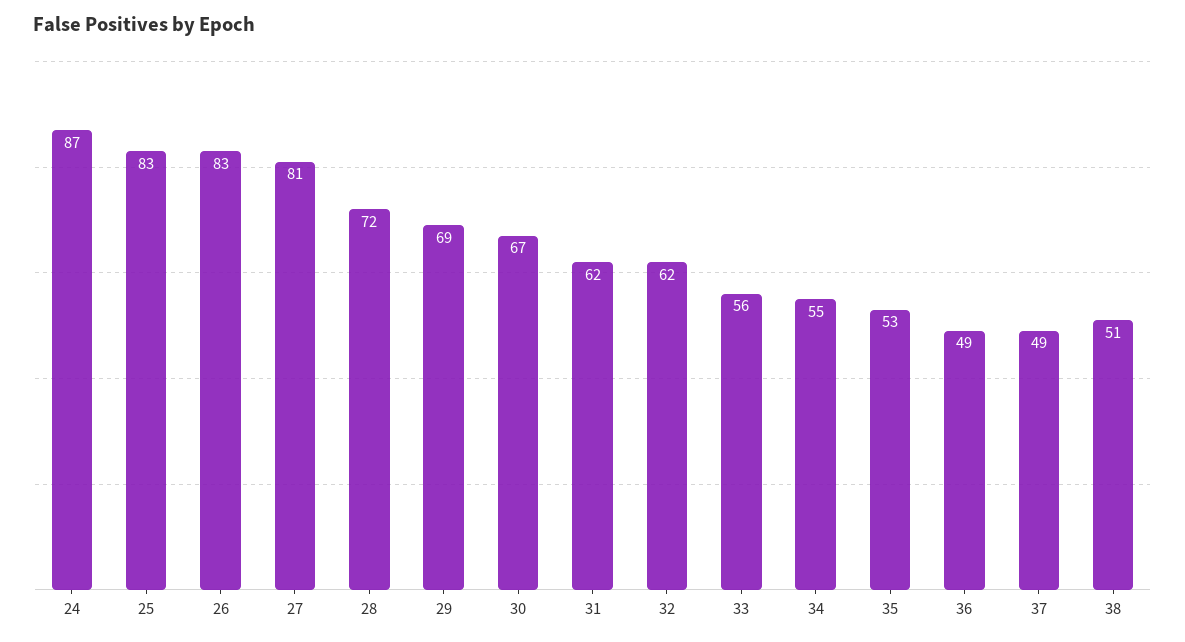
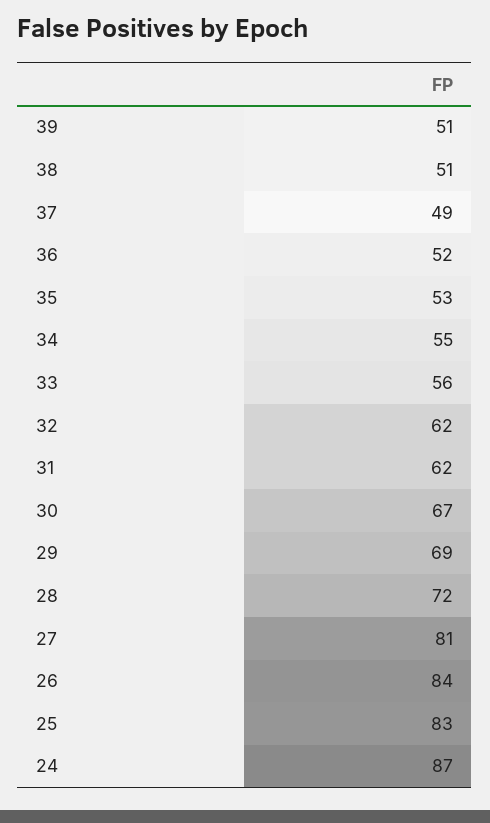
  {
    "24": 87,
    "25": 83,
-   "26": 83,
+   "26": 84,
    "27": 81,
    "28": 72,
    "29": 69,
    "30": 67,
    "31": 62,
    "32": 62,
    "33": 56,
    "34": 55,
    "35": 53,
-   "36": 49,
+   "36": 52,
    "37": 49,
-   "38": 51
+   "38": 51,
+   "39": 51
  }

